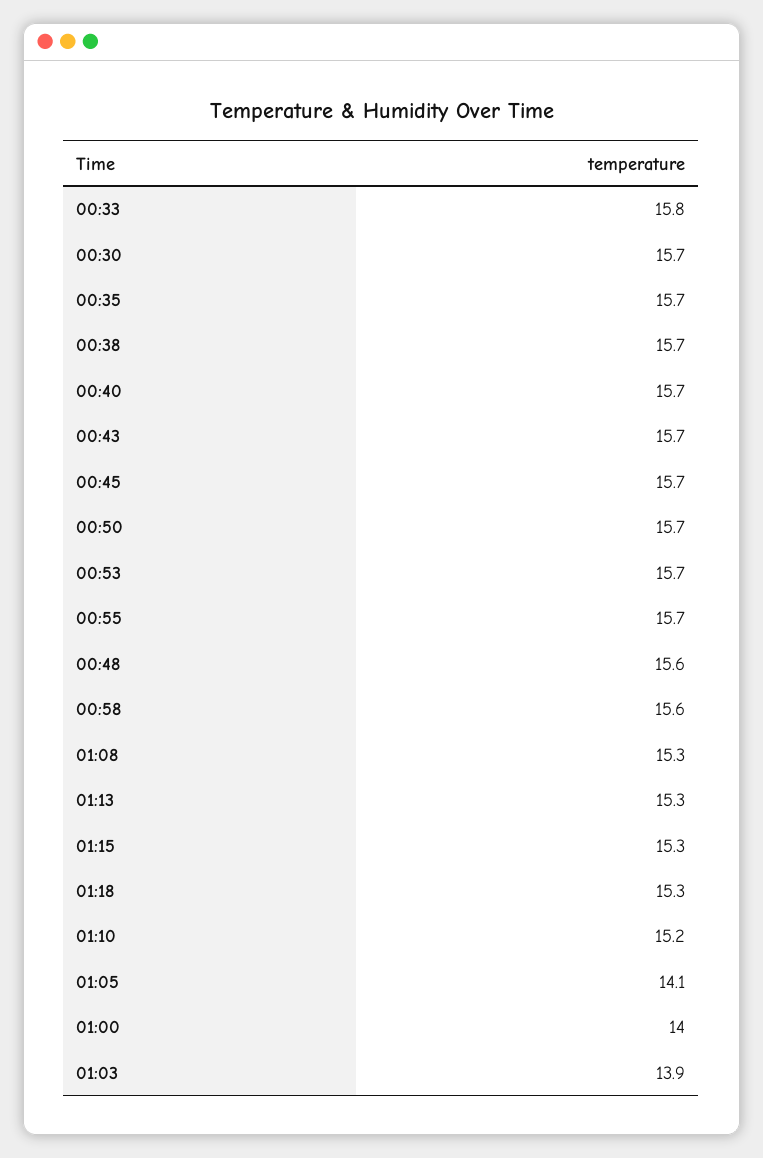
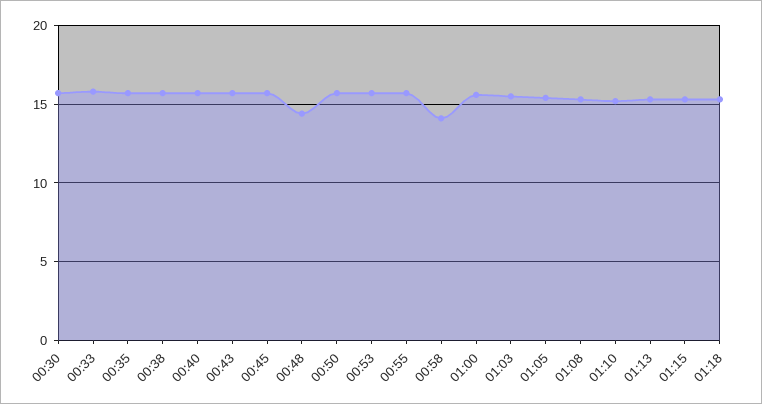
  {
    "00:33": 15.8,
    "00:30": 15.7,
    "00:35": 15.7,
    "00:38": 15.7,
    "00:40": 15.7,
    "00:43": 15.7,
    "00:45": 15.7,
    "00:50": 15.7,
    "00:53": 15.7,
    "00:55": 15.7,
-   "00:48": 15.6,
+   "00:48": 14.5,
-   "00:58": 15.6,
+   "00:58": 14,
    "01:08": 15.3,
    "01:13": 15.3,
    "01:15": 15.3,
    "01:18": 15.3,
    "01:10": 15.2,
-   "01:05": 14.1,
+   "01:05": 15.5,
-   "01:00": 14,
+   "01:00": 15.5,
-   "01:03": 13.9
+   "01:03": 15.5
  }

